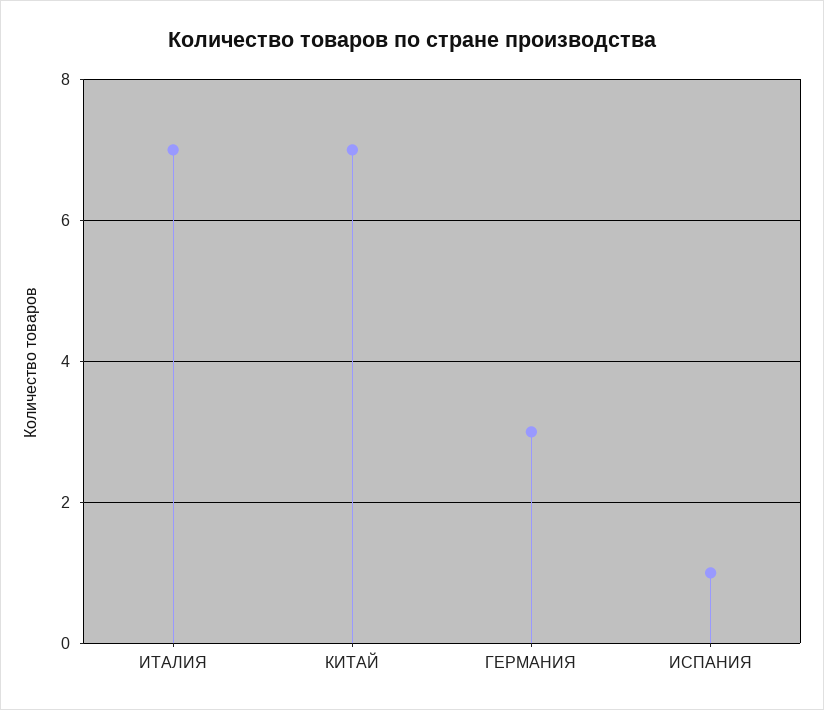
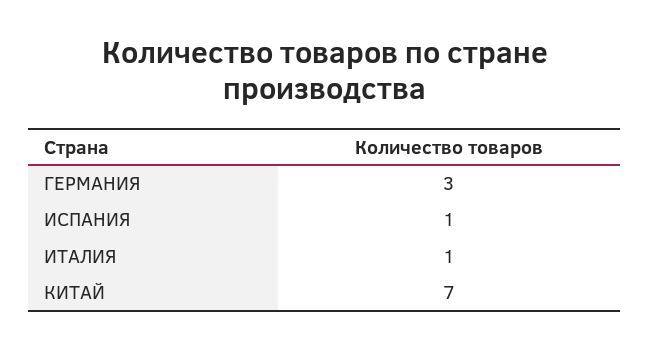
  {
-   "ИТАЛИЯ": 7,
+   "ИТАЛИЯ": 1,
    "КИТАЙ": 7,
    "ГЕРМАНИЯ": 3,
    "ИСПАНИЯ": 1
  }

